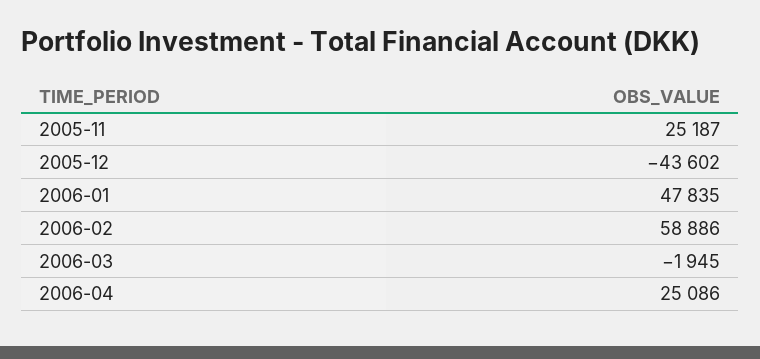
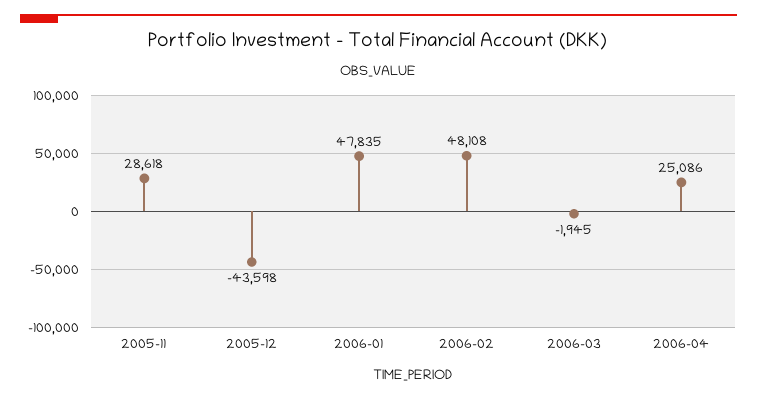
  {
-   "2005-11": 25187,
+   "2005-11": 28618,
-   "2005-12": -43602,
+   "2005-12": -43598,
    "2006-01": 47835,
-   "2006-02": 58886,
+   "2006-02": 48108,
    "2006-03": -1945,
    "2006-04": 25086
  }

